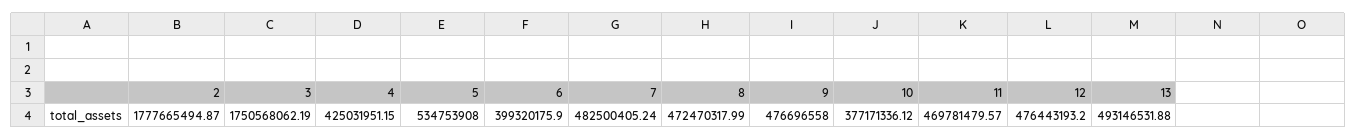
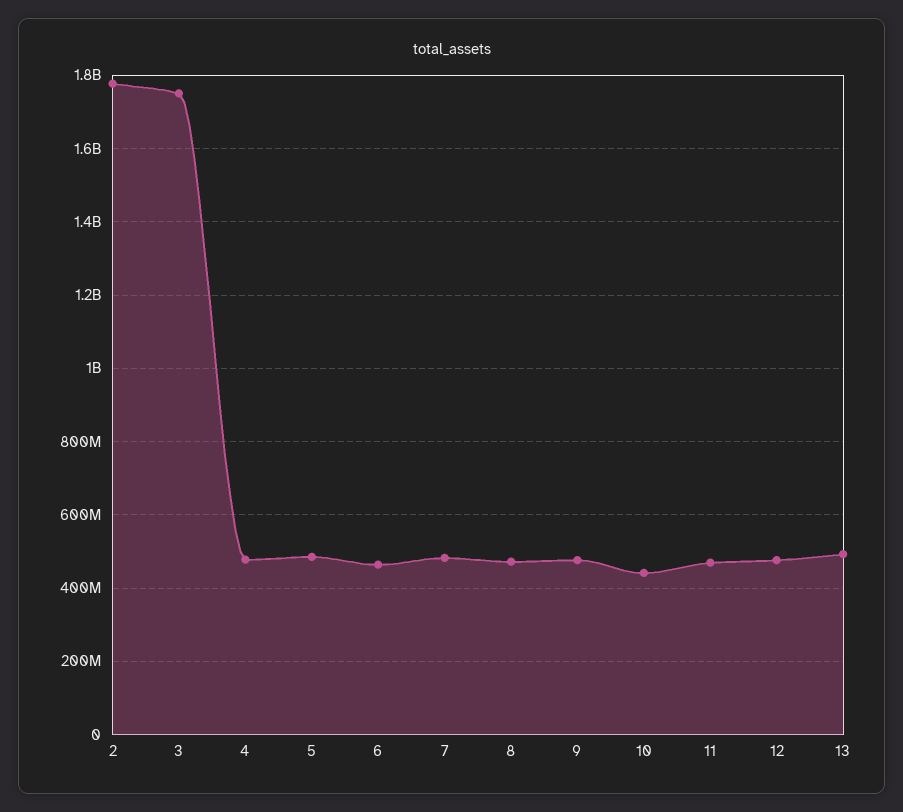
  {
    "2": 1777665494.87,
    "3": 1750568062.19,
-   "4": 425031951.15,
+   "4": 480000000,
-   "5": 534753908,
+   "5": 480000000,
-   "6": 399320175.9,
+   "6": 460000000,
    "7": 482500405.24,
    "8": 472470317.99,
    "9": 476696558,
-   "10": 377171336.12,
+   "10": 440000000,
    "11": 469781479.57,
    "12": 476443193.2,
    "13": 493146531.88
  }

